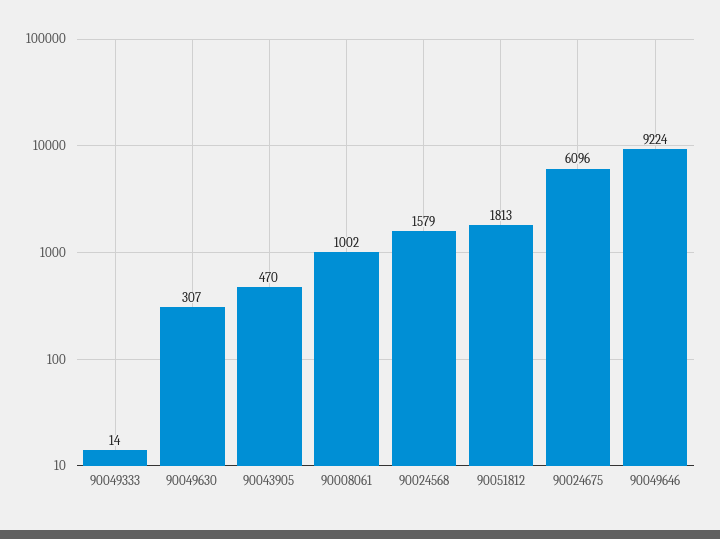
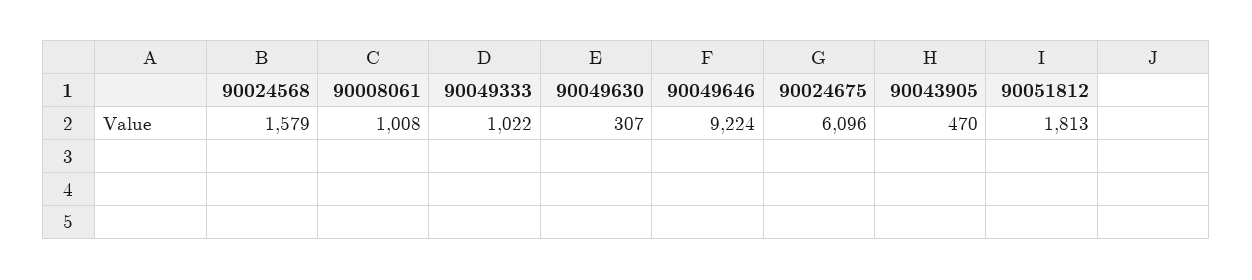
  {
-   "90049333": 14,
+   "90049333": 1022,
    "90049630": 307,
    "90043905": 470,
-   "90008061": 1002,
+   "90008061": 1008,
    "90024568": 1579,
    "90051812": 1813,
    "90024675": 6096,
    "90049646": 9224
  }

